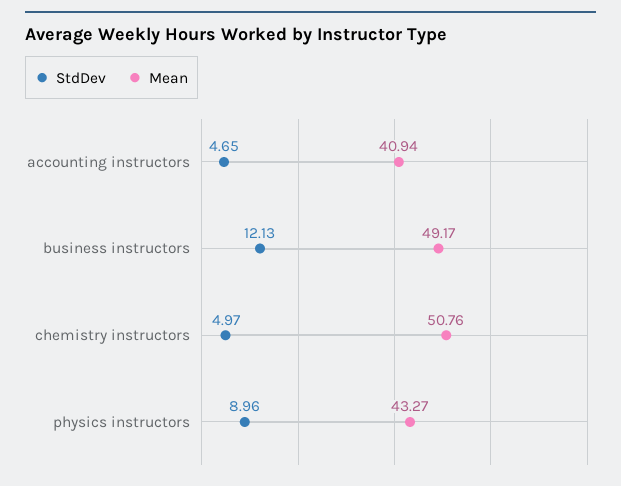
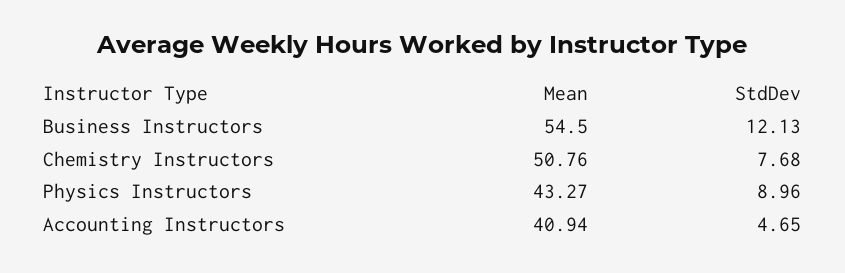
  {
    "StdDev": {
      "accounting instructors": 4.65,
      "business instructors": 12.13,
-     "chemistry instructors": 4.97,
+     "chemistry instructors": 7.68,
      "physics instructors": 8.96
    },
    "Mean": {
      "accounting instructors": 40.94,
-     "business instructors": 49.17,
+     "business instructors": 54.5,
      "chemistry instructors": 50.76,
      "physics instructors": 43.27
    }
  }

